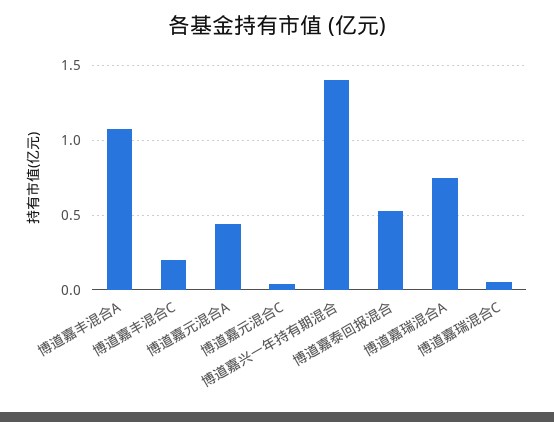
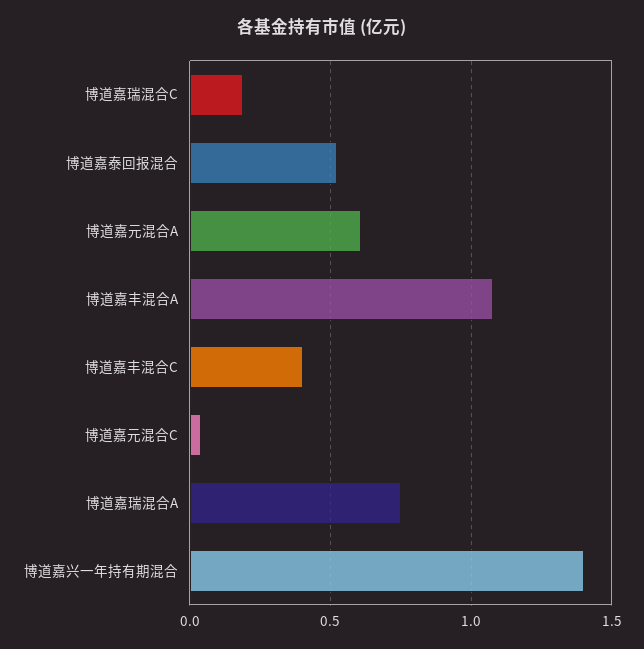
  {
    "博道嘉丰混合A": 1.1,
-   "博道嘉丰混合C": 0.2,
+   "博道嘉丰混合C": 0.4,
-   "博道嘉元混合A": 0.45,
+   "博道嘉元混合A": 0.6,
    "博道嘉元混合C": 0.05,
    "博道嘉兴一年持有期混合": 1.4,
    "博道嘉泰回报混合": 0.55,
    "博道嘉瑞混合A": 0.75,
-   "博道嘉瑞混合C": 0.05
+   "博道嘉瑞混合C": 0.2
  }

